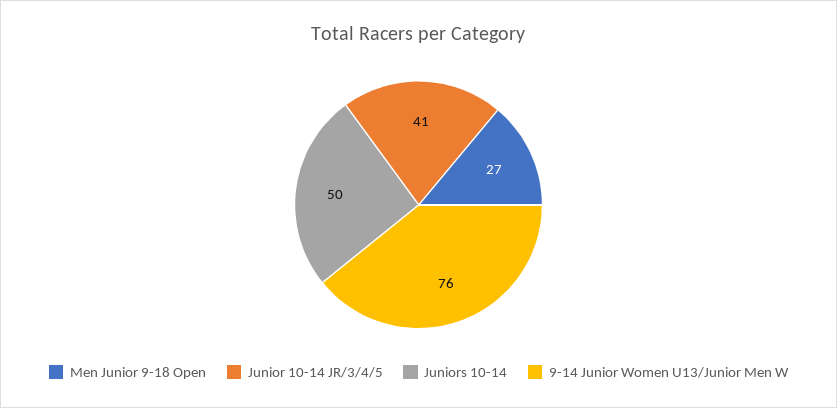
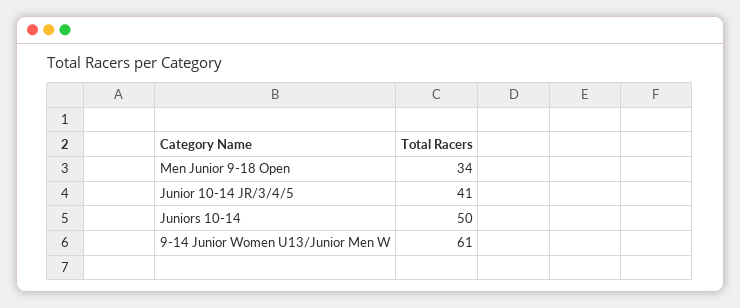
  {
-   "Men Junior 9-18 Open": 27,
+   "Men Junior 9-18 Open": 34,
    "Junior 10-14 JR/3/4/5": 41,
    "Juniors 10-14": 50,
-   "9-14 Junior Women U13/Junior Men W": 76
+   "9-14 Junior Women U13/Junior Men W": 61
  }

